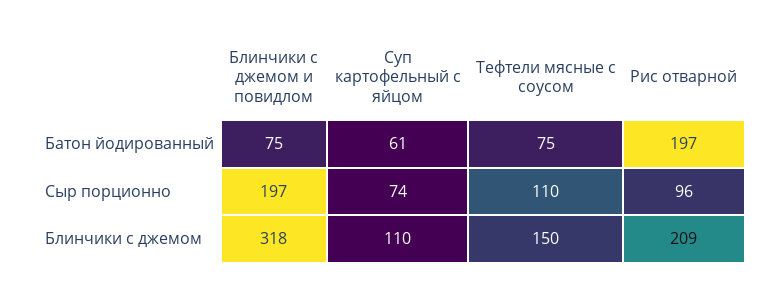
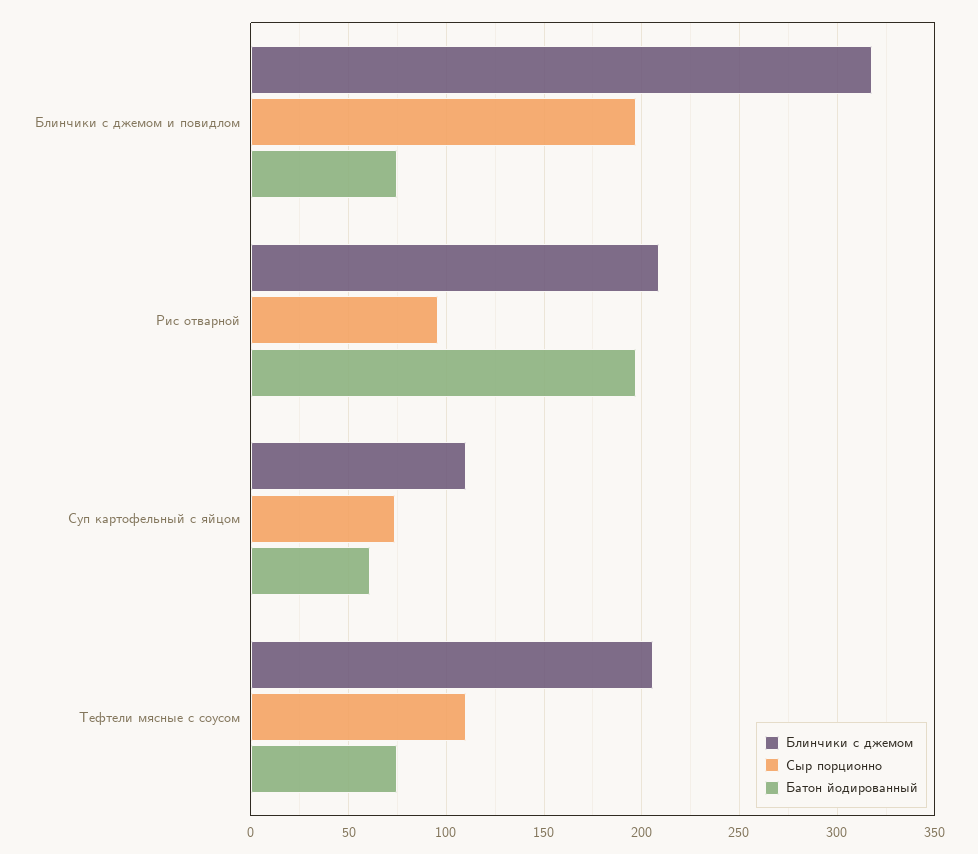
  {
    "Батон йодированный": {
      "Блинчики с джемом и повидлом": 75,
      "Суп картофельный с яйцом": 61,
      "Тефтели мясные с соусом": 75,
      "Рис отварной": 197
    },
    "Сыр порционно": {
      "Блинчики с джемом и повидлом": 197,
      "Суп картофельный с яйцом": 74,
      "Тефтели мясные с соусом": 110,
      "Рис отварной": 96
    },
    "Блинчики с джемом": {
      "Блинчики с джемом и повидлом": 318,
      "Суп картофельный с яйцом": 110,
-     "Тефтели мясные с соусом": 150,
+     "Тефтели мясные с соусом": 205,
      "Рис отварной": 209
    }
  }

